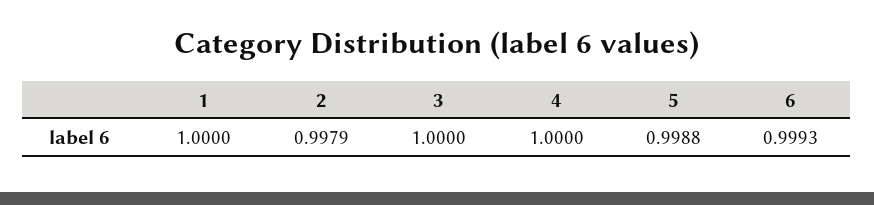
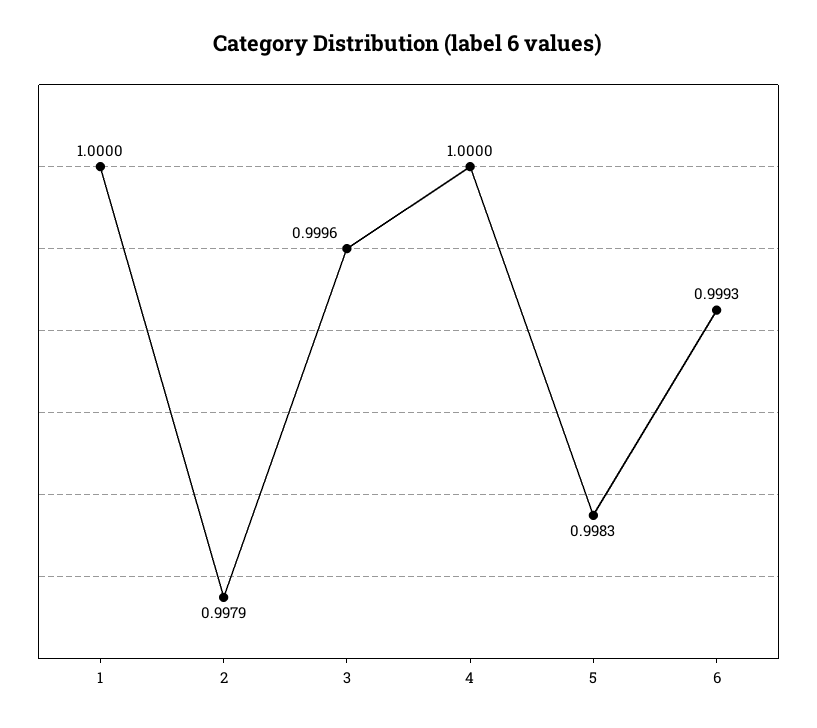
  {
    "1": 1,
    "2": 0.9979,
-   "3": 1,
+   "3": 0.9996,
    "4": 1,
-   "5": 0.9988,
+   "5": 0.9983,
    "6": 0.9993
  }

